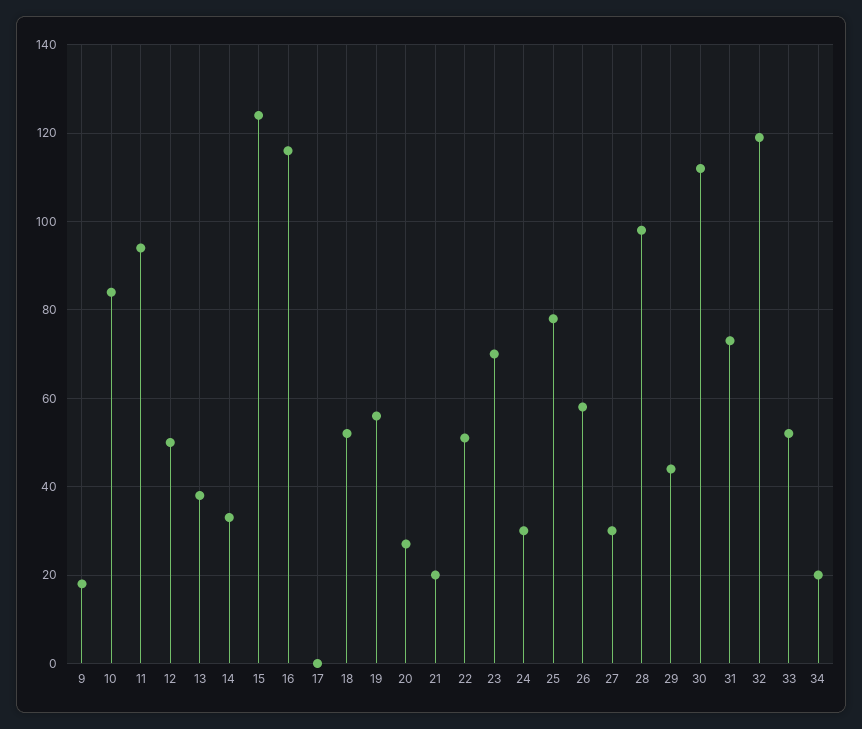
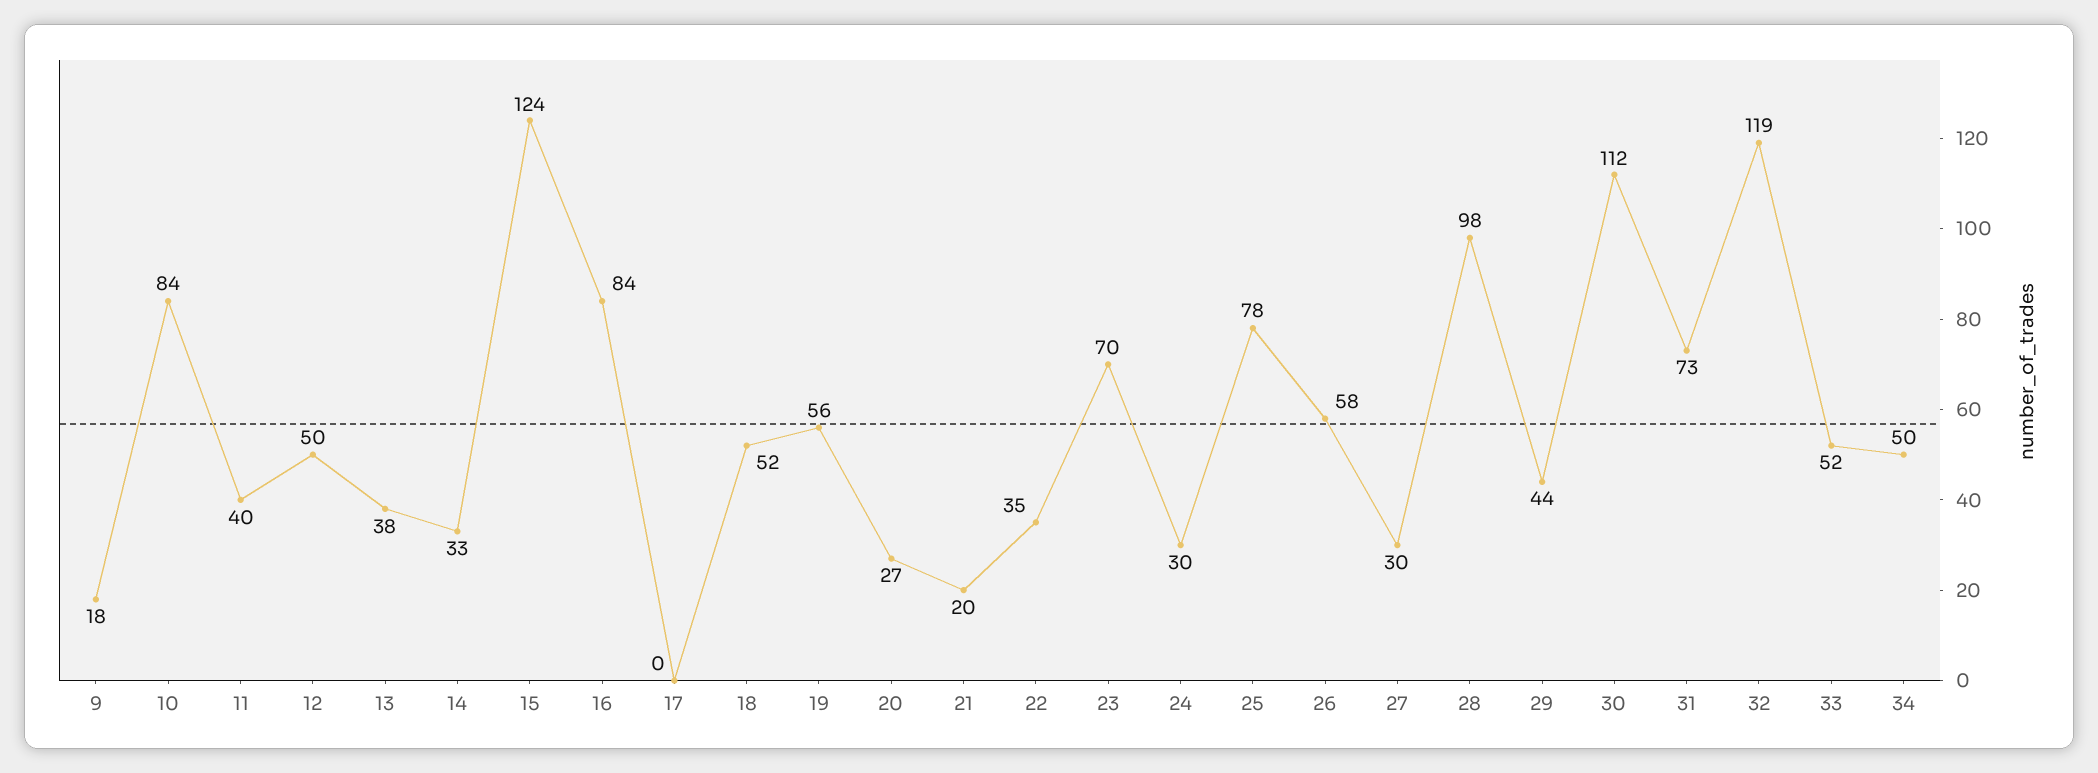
  {
    "9": 18,
    "10": 84,
-   "11": 95,
+   "11": 40,
    "12": 50,
    "13": 38,
    "14": 33,
    "15": 124,
-   "16": 115,
+   "16": 84,
    "17": 0,
    "18": 52,
    "19": 56,
    "20": 27,
    "21": 20,
-   "22": 50,
+   "22": 35,
    "23": 70,
    "24": 30,
    "25": 78,
    "26": 58,
    "27": 30,
    "28": 98,
    "29": 44,
    "30": 112,
    "31": 73,
    "32": 119,
    "33": 52,
-   "34": 20
+   "34": 50
  }

